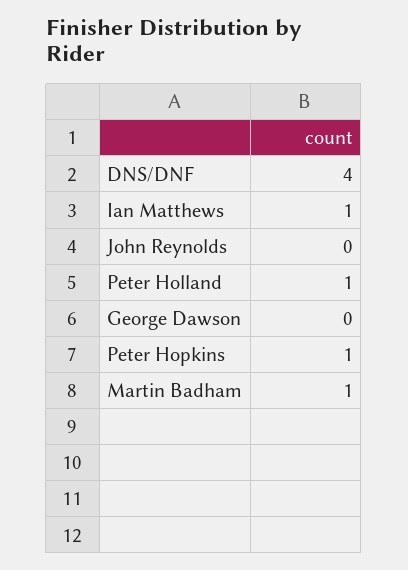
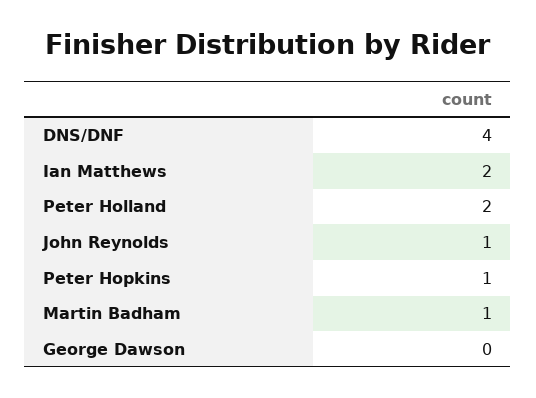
  {
    "DNS/DNF": 4,
-   "Ian Matthews": 1,
+   "Ian Matthews": 2,
-   "John Reynolds": 0,
+   "John Reynolds": 1,
-   "Peter Holland": 1,
+   "Peter Holland": 2,
    "George Dawson": 0,
    "Peter Hopkins": 1,
    "Martin Badham": 1
  }

